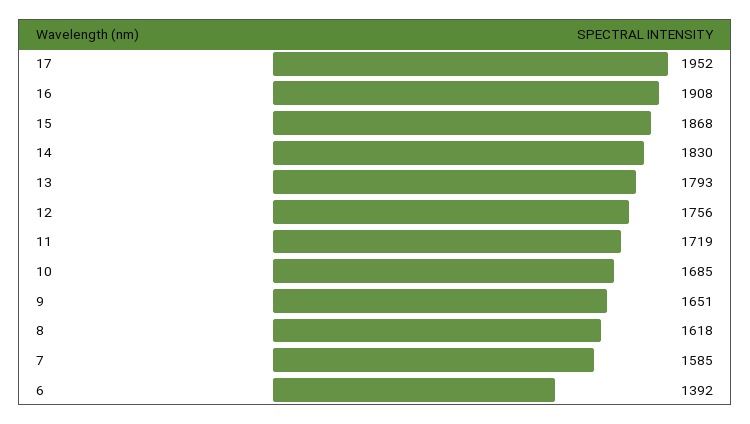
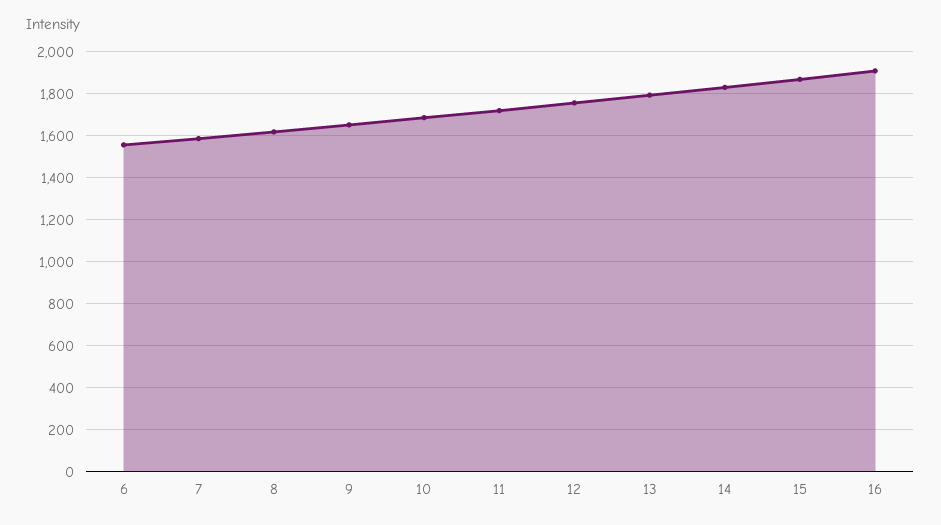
  {
-   "17": 1952,
    "16": 1908,
    "15": 1868,
    "14": 1830,
    "13": 1793,
    "12": 1756,
    "11": 1719,
    "10": 1685,
    "9": 1651,
    "8": 1618,
    "7": 1585,
-   "6": 1392
+   "6": 1550
  }

